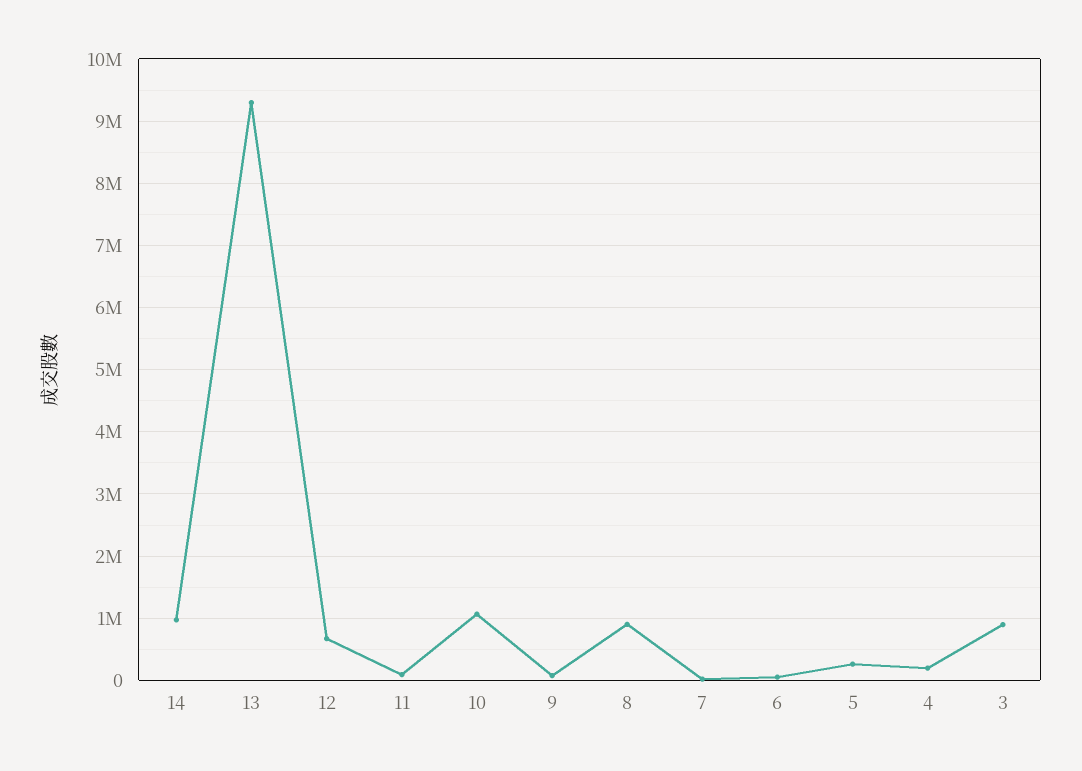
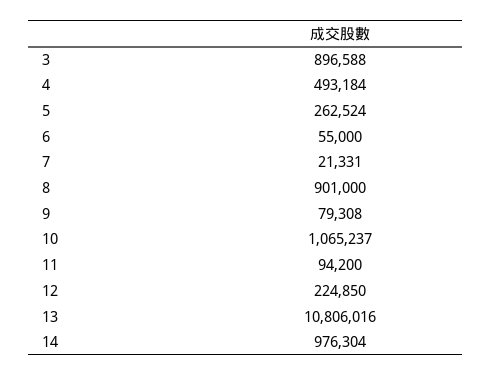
  {
    "14": 976304,
-   "13": 9300000,
+   "13": 10806016,
-   "12": 700000,
+   "12": 224850,
    "11": 94200,
    "10": 1065237,
    "9": 79308,
    "8": 901000,
    "7": 21331,
    "6": 55000,
    "5": 262524,
-   "4": 200000,
+   "4": 493184,
    "3": 896588
  }

